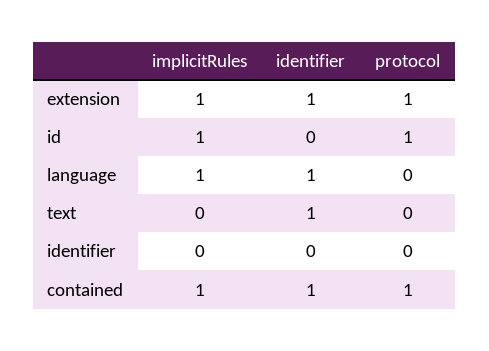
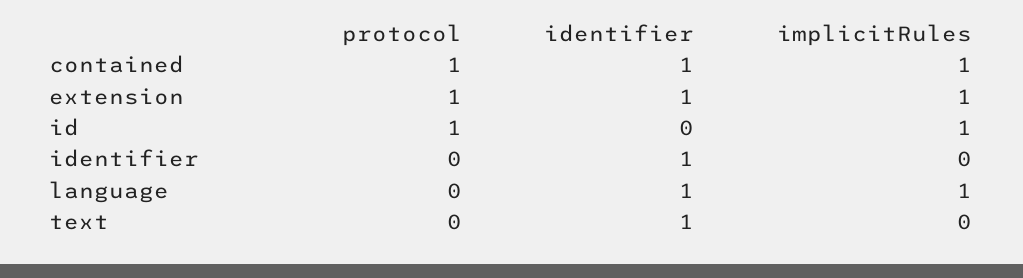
  {
    "implicitRules": {
      "extension": 1,
      "id": 1,
      "language": 1,
      "text": 0,
      "identifier": 0,
      "contained": 1
    },
    "identifier": {
      "extension": 1,
      "id": 0,
      "language": 1,
      "text": 1,
-     "identifier": 0,
+     "identifier": 1,
      "contained": 1
    },
    "protocol": {
      "extension": 1,
      "id": 1,
      "language": 0,
      "text": 0,
      "identifier": 0,
      "contained": 1
    }
  }

